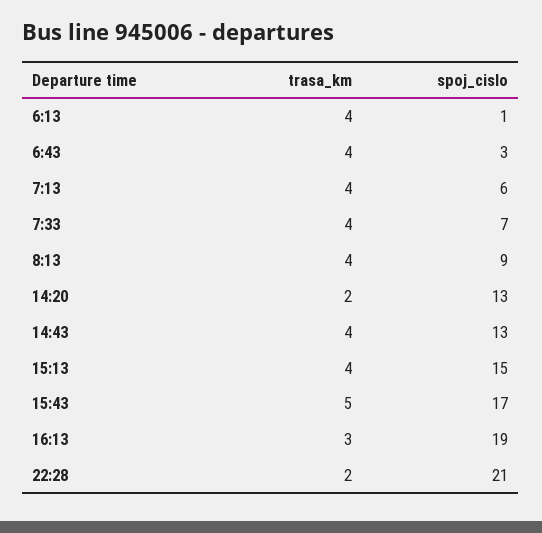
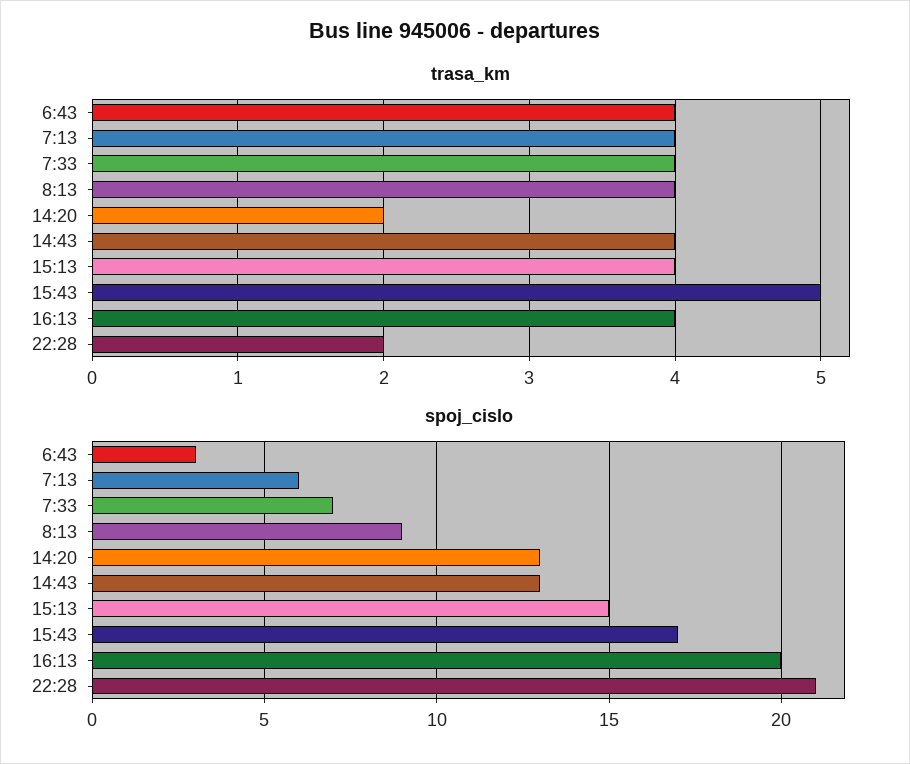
  {
    "trasa_km": {
-     "6:13": 4,
      "6:43": 4,
      "7:13": 4,
      "7:33": 4,
      "8:13": 4,
      "14:20": 2,
      "14:43": 4,
      "15:13": 4,
      "15:43": 5,
-     "16:13": 3,
+     "16:13": 4,
      "22:28": 2
    },
    "spoj_cislo": {
-     "6:13": 1,
      "6:43": 3,
      "7:13": 6,
      "7:33": 7,
      "8:13": 9,
      "14:20": 13,
      "14:43": 13,
      "15:13": 15,
      "15:43": 17,
-     "16:13": 19,
+     "16:13": 20,
      "22:28": 21
    }
  }

